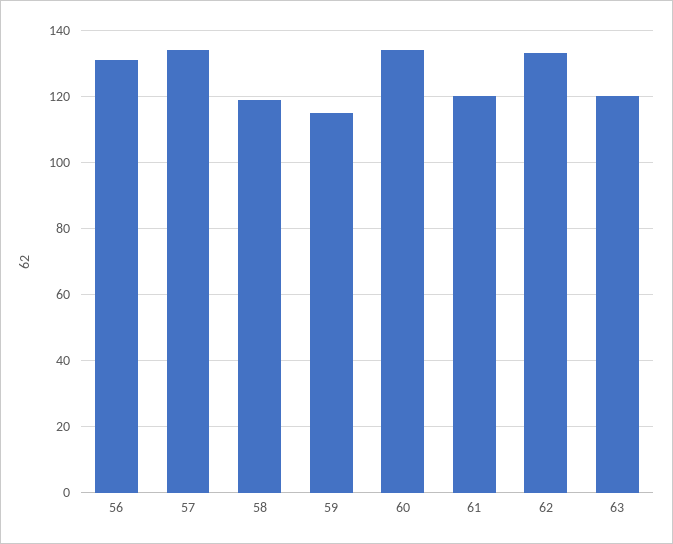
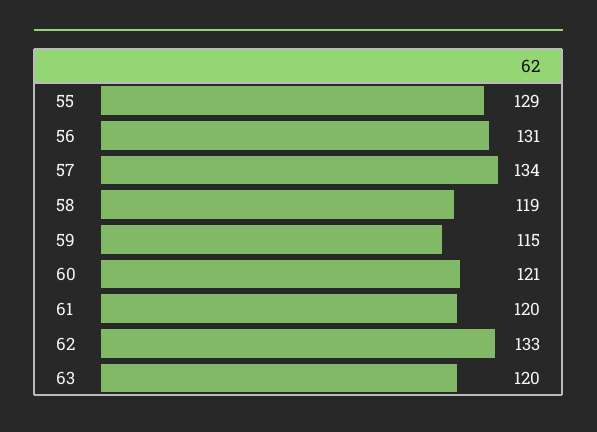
  {
    "56": 131,
    "57": 134,
    "58": 119,
    "59": 115,
-   "60": 135,
+   "60": 121,
    "61": 120,
    "62": 133,
-   "63": 120
+   "63": 120,
+   "55": 129
  }

